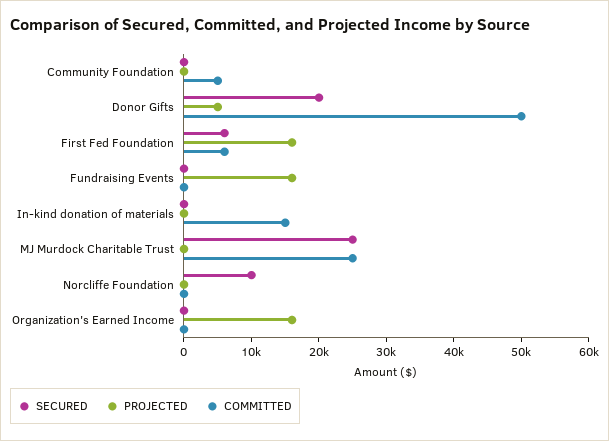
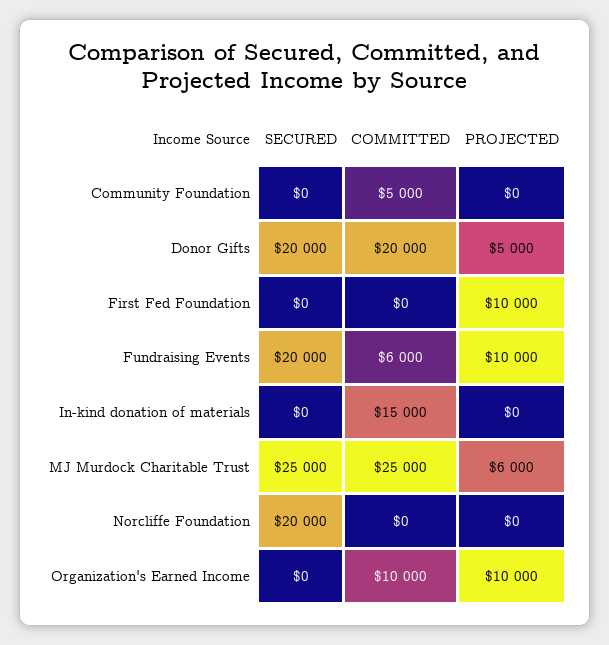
  {
    "SECURED": {
      "Community Foundation": 0,
      "Donor Gifts": 20000,
-     "First Fed Foundation": 6000,
+     "First Fed Foundation": 0,
-     "Fundraising Events": 0,
+     "Fundraising Events": 20000,
      "In-kind donation of materials": 0,
      "MJ Murdock Charitable Trust": 25000,
-     "Norcliffe Foundation": 10000,
+     "Norcliffe Foundation": 20000,
      "Organization's Earned Income": 0
    },
    "PROJECTED": {
      "Community Foundation": 0,
      "Donor Gifts": 5000,
-     "First Fed Foundation": 16000,
+     "First Fed Foundation": 10000,
-     "Fundraising Events": 16000,
+     "Fundraising Events": 10000,
      "In-kind donation of materials": 0,
-     "MJ Murdock Charitable Trust": 0,
+     "MJ Murdock Charitable Trust": 6000,
      "Norcliffe Foundation": 0,
-     "Organization's Earned Income": 16000
+     "Organization's Earned Income": 10000
    },
    "COMMITTED": {
      "Community Foundation": 5000,
-     "Donor Gifts": 50000,
+     "Donor Gifts": 20000,
-     "First Fed Foundation": 6000,
+     "First Fed Foundation": 0,
-     "Fundraising Events": 0,
+     "Fundraising Events": 6000,
      "In-kind donation of materials": 15000,
      "MJ Murdock Charitable Trust": 25000,
      "Norcliffe Foundation": 0,
-     "Organization's Earned Income": 0
+     "Organization's Earned Income": 10000
    }
  }

